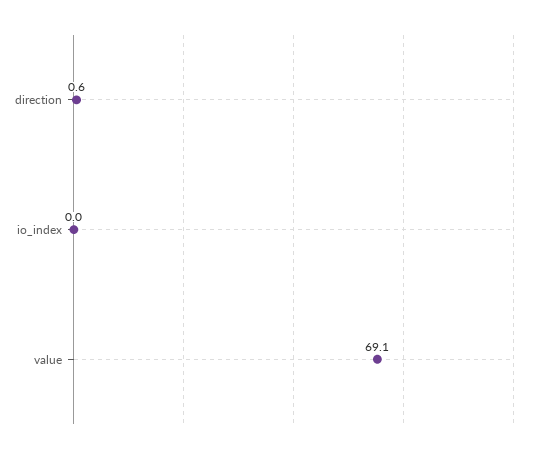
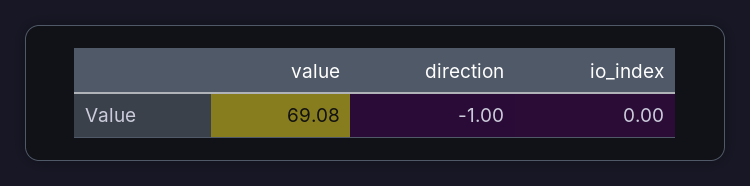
  {
-   "direction": 0.6,
+   "direction": -1,
    "io_index": 0,
    "value": 69.08
  }

